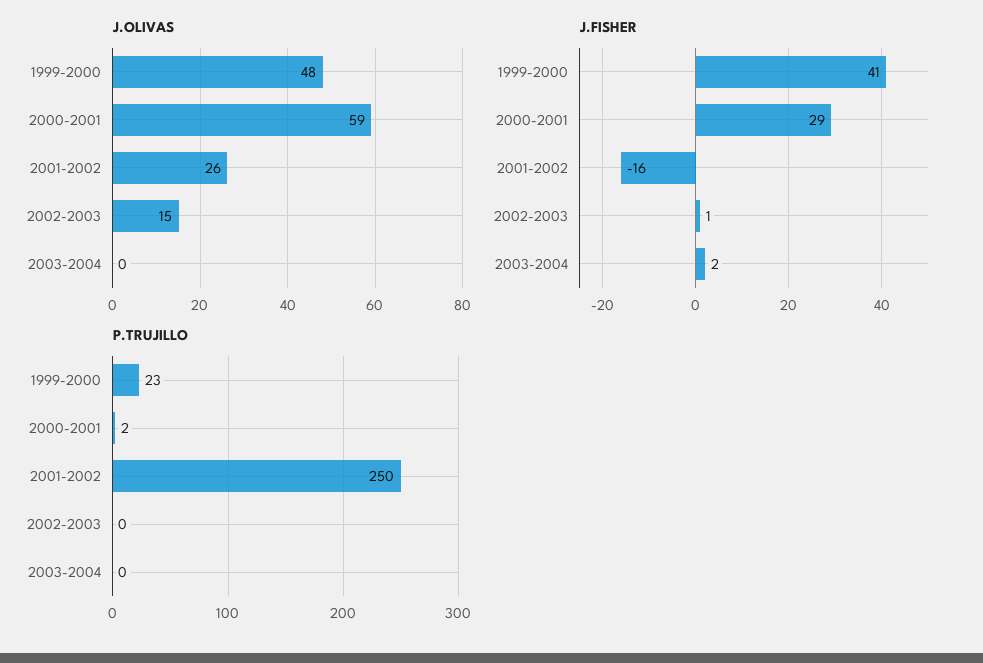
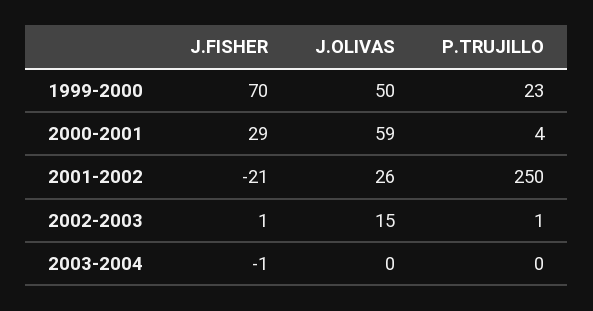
  {
    "J.OLIVAS": {
-     "1999-2000": 48,
+     "1999-2000": 50,
      "2000-2001": 59,
      "2001-2002": 26,
      "2002-2003": 15,
      "2003-2004": 0
    },
    "J.FISHER": {
-     "1999-2000": 41,
+     "1999-2000": 70,
      "2000-2001": 29,
-     "2001-2002": -16,
+     "2001-2002": -21,
      "2002-2003": 1,
-     "2003-2004": 2
+     "2003-2004": -1
    },
    "P.TRUJILLO": {
      "1999-2000": 23,
-     "2000-2001": 2,
+     "2000-2001": 4,
      "2001-2002": 250,
-     "2002-2003": 0,
+     "2002-2003": 1,
      "2003-2004": 0
    }
  }

